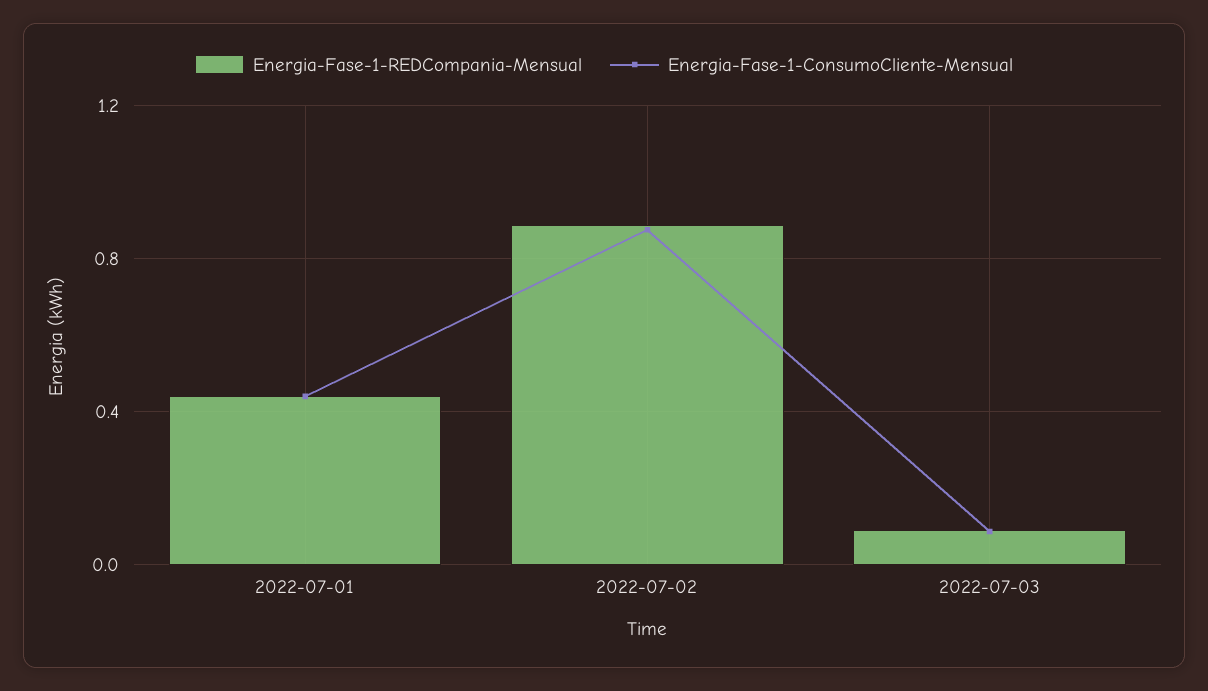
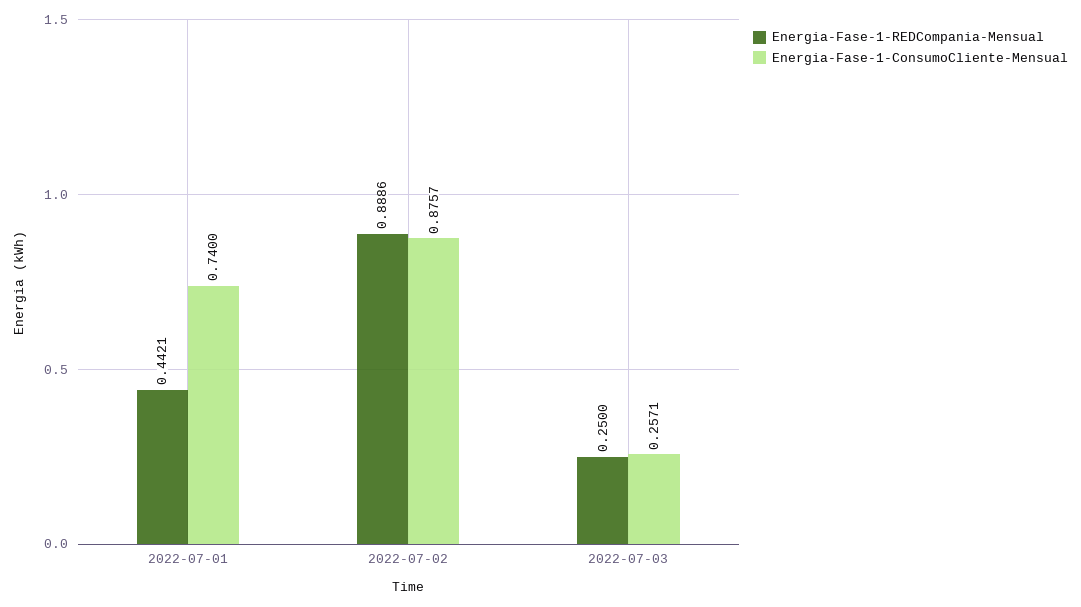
  {
    "Energia-Fase-1-REDCompania-Mensual": {
      "2022-07-01": 0.4421,
      "2022-07-02": 0.8886,
-     "2022-07-03": 0.1
+     "2022-07-03": 0.25
    },
    "Energia-Fase-1-ConsumoCliente-Mensual": {
-     "2022-07-01": 0.45,
+     "2022-07-01": 0.74,
      "2022-07-02": 0.8757,
-     "2022-07-03": 0.1
+     "2022-07-03": 0.2571
    }
  }

